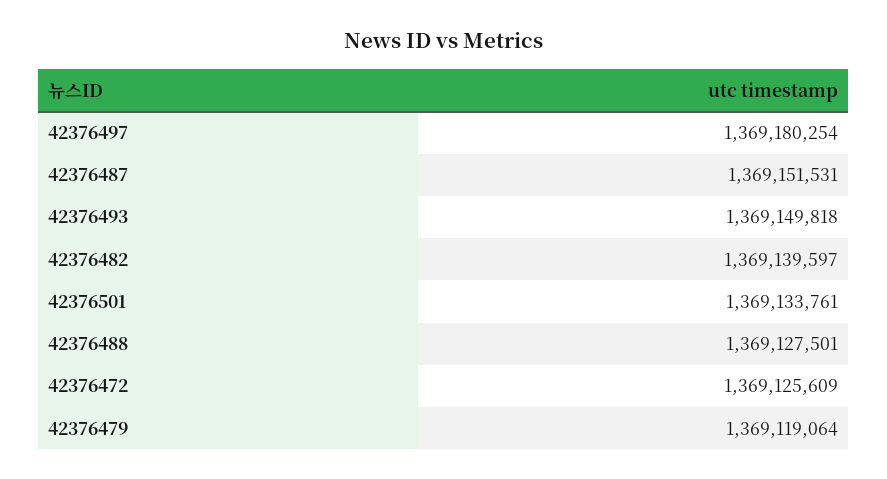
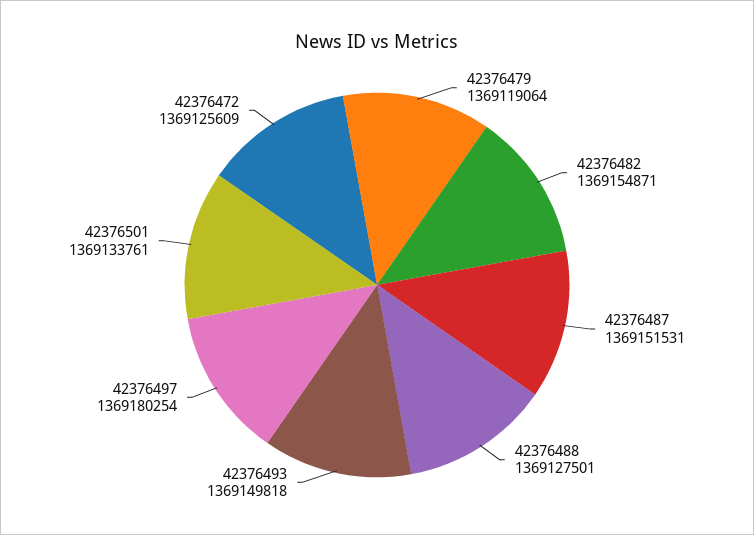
  {
    "42376497": 1369180254,
    "42376487": 1369151531,
    "42376493": 1369149818,
-   "42376482": 1369139597,
+   "42376482": 1369154871,
    "42376501": 1369133761,
    "42376488": 1369127501,
    "42376472": 1369125609,
    "42376479": 1369119064
  }

